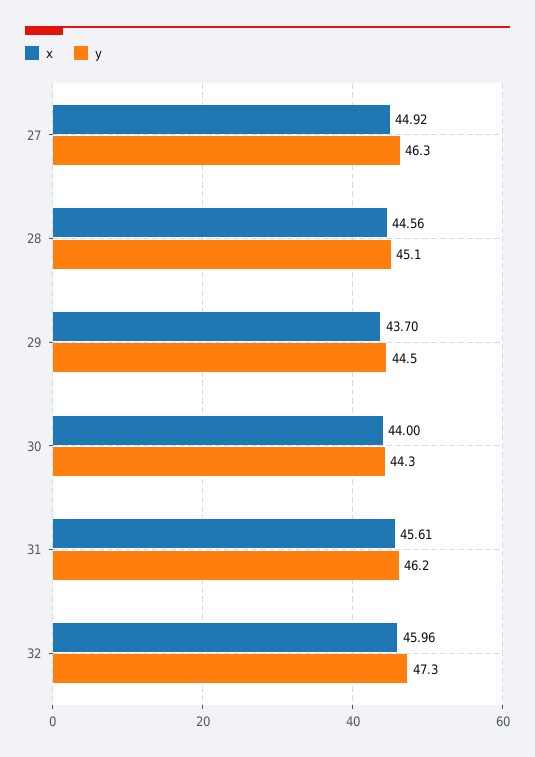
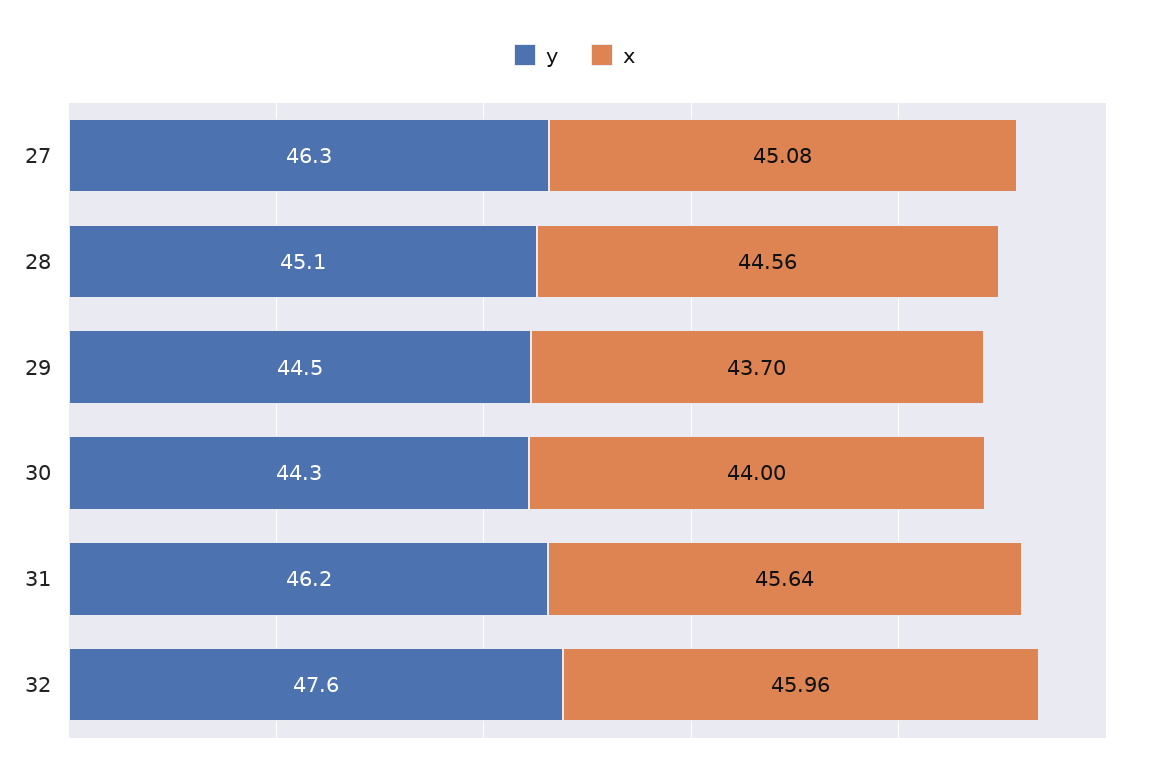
  {
    "x": {
-     "27": 44.92,
+     "27": 45.08,
      "28": 44.56,
      "29": 43.7,
      "30": 44,
-     "31": 45.61,
+     "31": 45.64,
      "32": 45.96
    },
    "y": {
      "27": 46.3,
      "28": 45.1,
      "29": 44.5,
      "30": 44.3,
      "31": 46.2,
-     "32": 47.3
+     "32": 47.6
    }
  }

